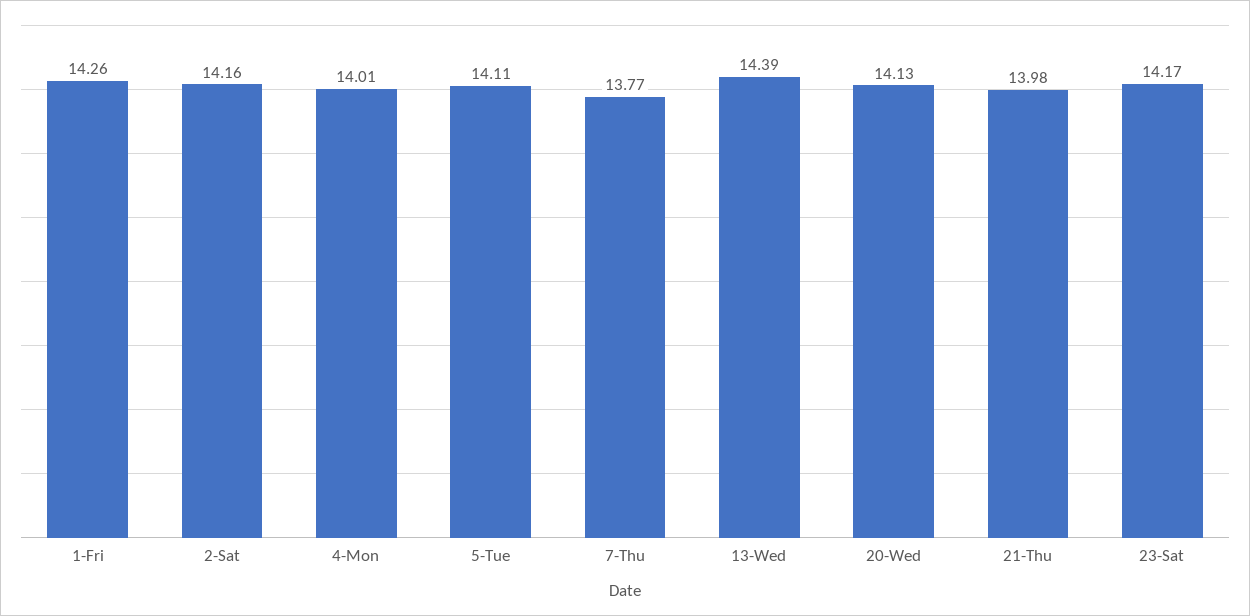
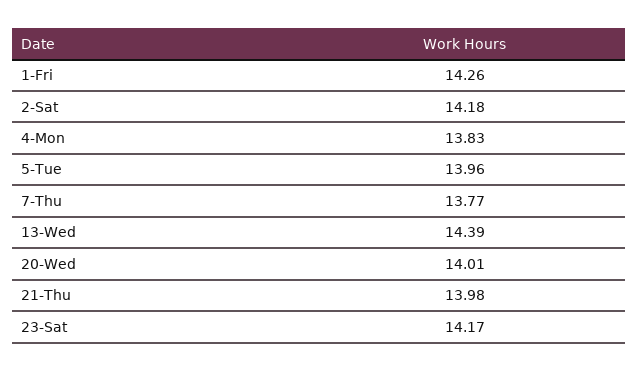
  {
    "1-Fri": 14.26,
-   "2-Sat": 14.16,
+   "2-Sat": 14.18,
-   "4-Mon": 14.01,
+   "4-Mon": 13.83,
-   "5-Tue": 14.11,
+   "5-Tue": 13.96,
    "7-Thu": 13.77,
    "13-Wed": 14.39,
-   "20-Wed": 14.13,
+   "20-Wed": 14.01,
    "21-Thu": 13.98,
    "23-Sat": 14.17
  }

